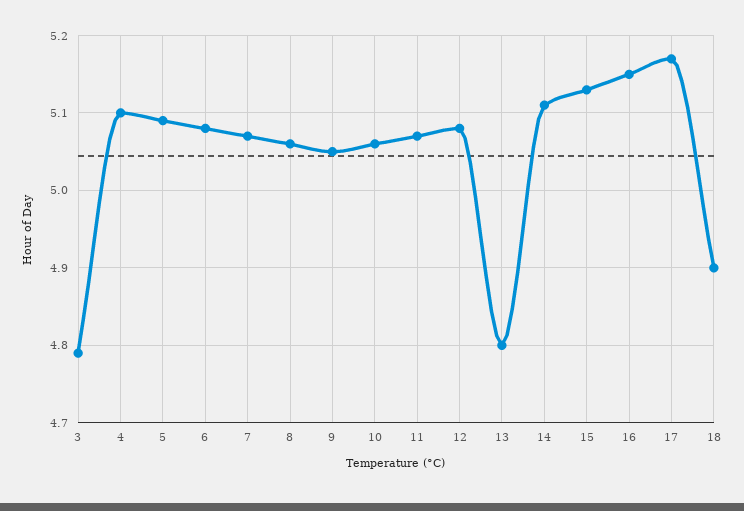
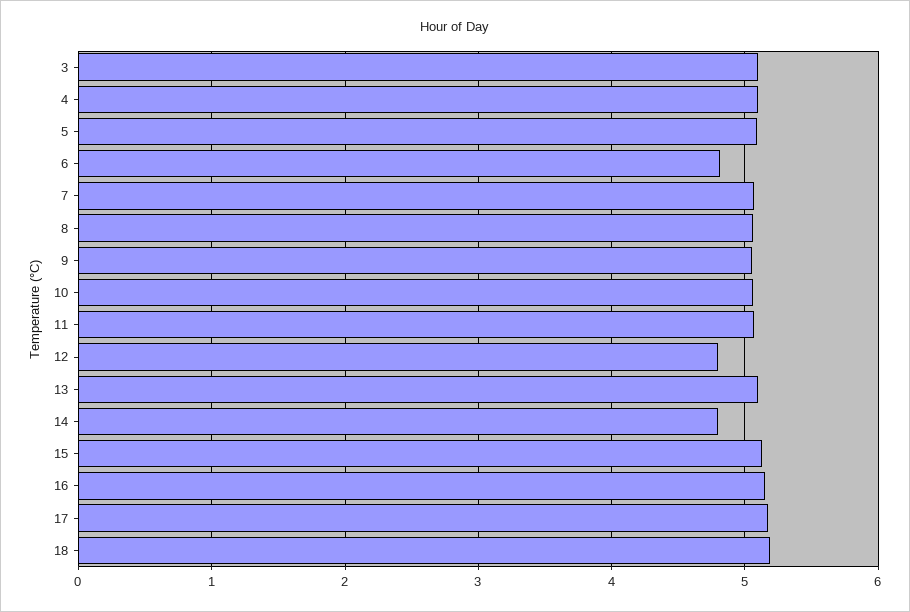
  {
-   "3": 4.79,
+   "3": 5.1,
    "4": 5.1,
    "5": 5.09,
-   "6": 5.08,
+   "6": 4.8,
    "7": 5.07,
    "8": 5.06,
    "9": 5.05,
    "10": 5.06,
    "11": 5.07,
-   "12": 5.08,
+   "12": 4.8,
-   "13": 4.8,
+   "13": 5.1,
-   "14": 5.11,
+   "14": 4.8,
    "15": 5.13,
    "16": 5.15,
    "17": 5.17,
-   "18": 4.9
+   "18": 5.2
  }

